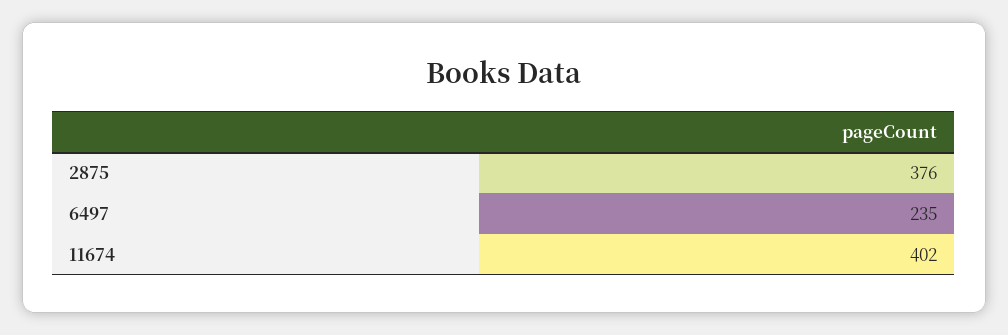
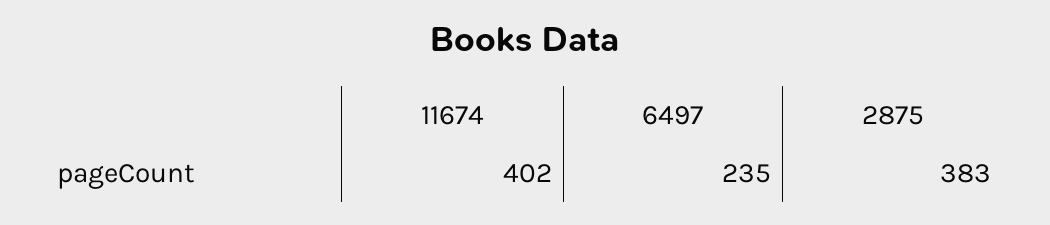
  {
-   "2875": 376,
+   "2875": 383,
    "6497": 235,
    "11674": 402
  }

